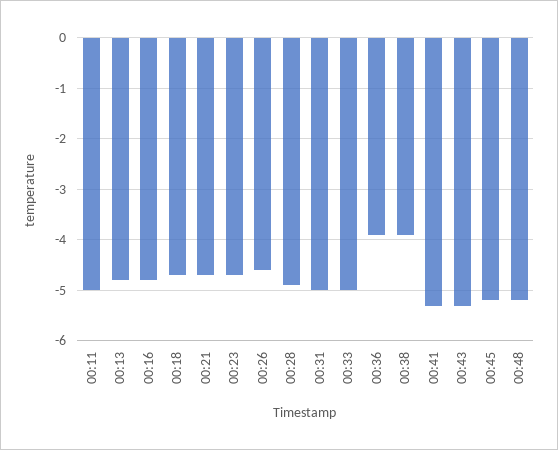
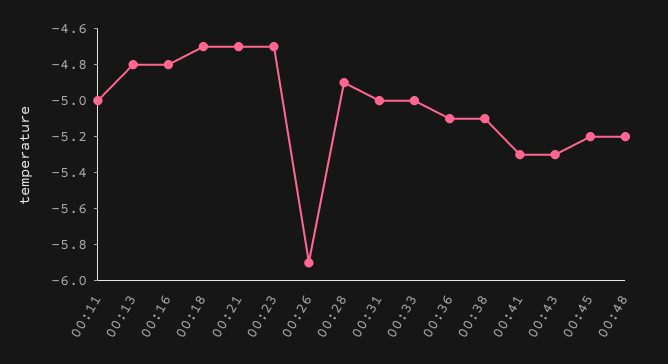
  {
    "00:11": -5,
    "00:13": -4.8,
    "00:16": -4.8,
    "00:18": -4.7,
    "00:21": -4.7,
    "00:23": -4.7,
-   "00:26": -4.5,
+   "00:26": -5.9,
    "00:28": -4.9,
    "00:31": -5,
    "00:33": -5,
-   "00:36": -4,
+   "00:36": -5.1,
-   "00:38": -4,
+   "00:38": -5.1,
    "00:41": -5.3,
    "00:43": -5.3,
    "00:45": -5.2,
    "00:48": -5.2
  }

